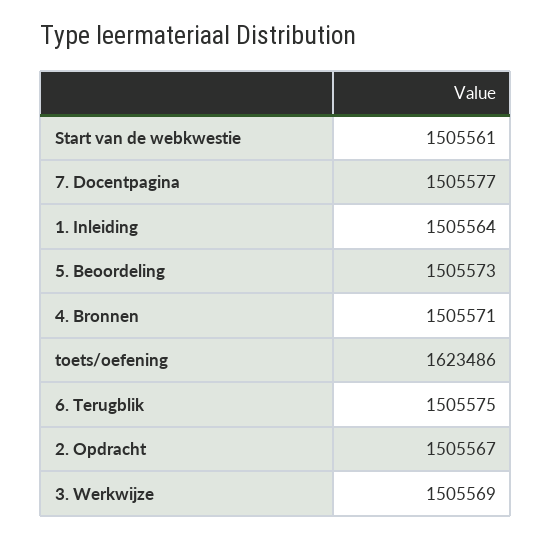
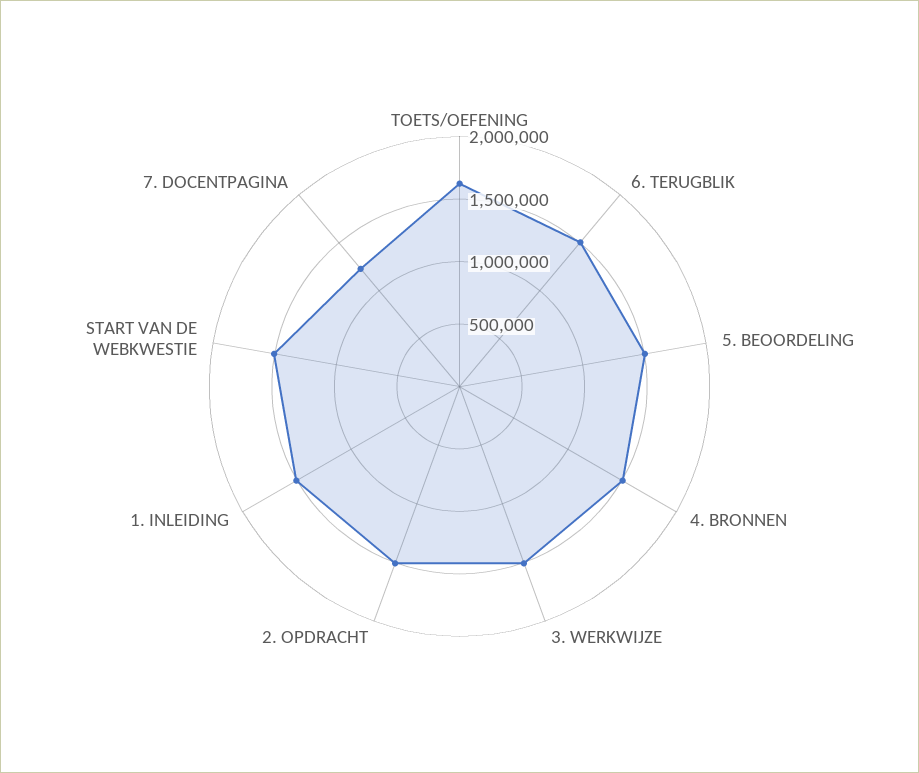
  {
    "Start van de webkwestie": 1505561,
-   "7. Docentpagina": 1505577,
+   "7. Docentpagina": 1200000,
    "1. Inleiding": 1505564,
    "5. Beoordeling": 1505573,
    "4. Bronnen": 1505571,
    "toets/oefening": 1623486,
    "6. Terugblik": 1505575,
    "2. Opdracht": 1505567,
    "3. Werkwijze": 1505569
  }

